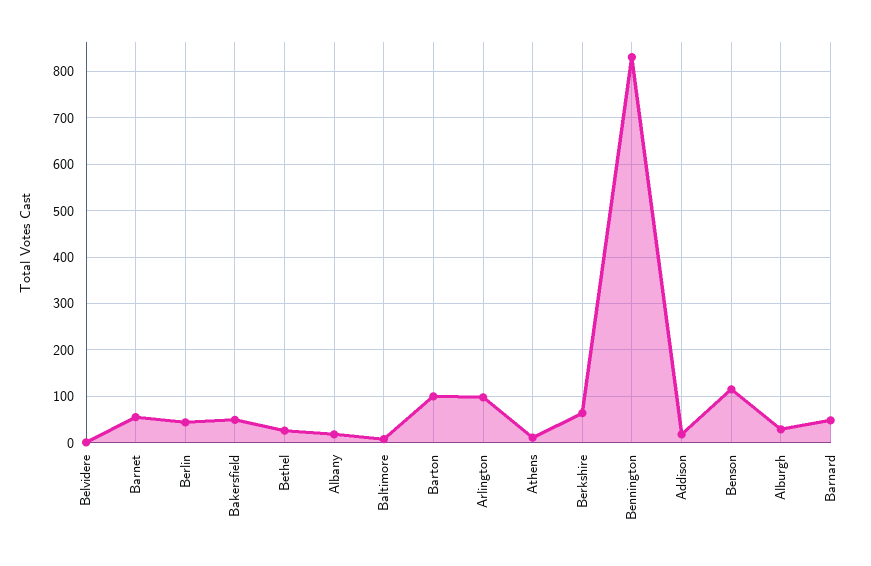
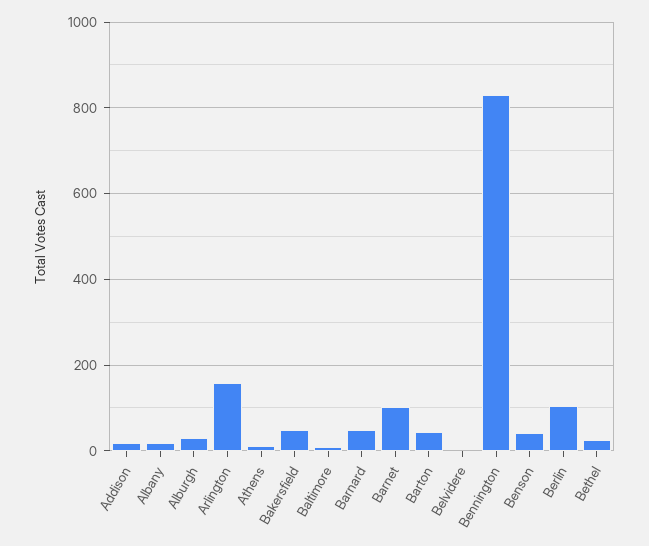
  {
    "Belvidere": 0,
-   "Barnet": 60,
+   "Barnet": 100,
-   "Berlin": 40,
+   "Berlin": 100,
    "Bakersfield": 40,
    "Bethel": 20,
    "Albany": 20,
    "Baltimore": 0,
-   "Barton": 100,
+   "Barton": 40,
-   "Arlington": 100,
+   "Arlington": 160,
    "Athens": 20,
-   "Berkshire": 60,
    "Bennington": 840,
    "Addison": 20,
-   "Benson": 120,
+   "Benson": 40,
    "Alburgh": 20,
    "Barnard": 40
  }

